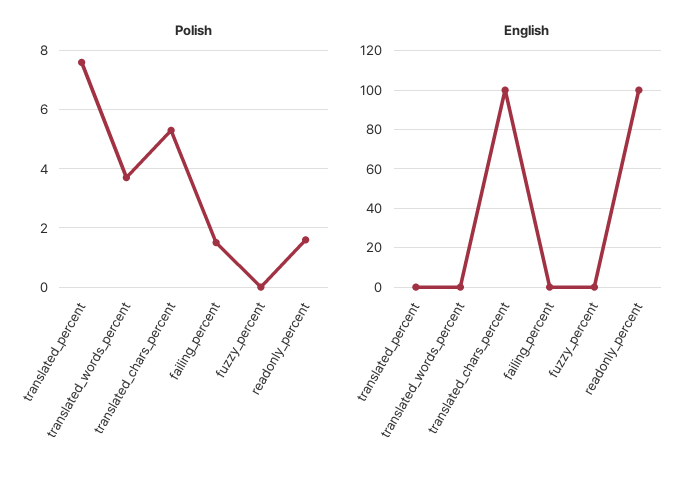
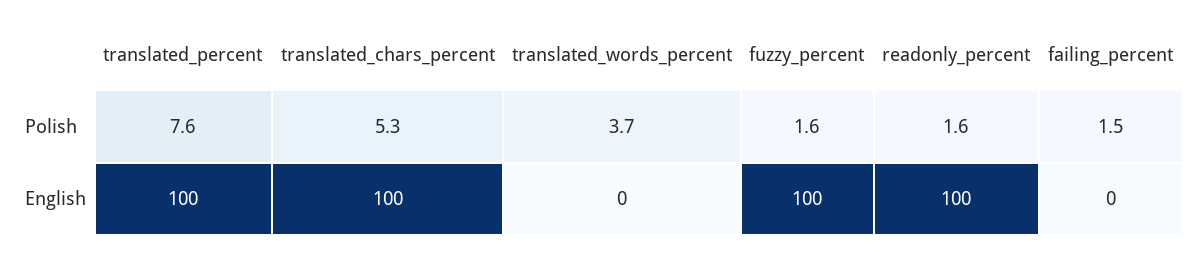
  {
    "Polish": {
      "translated_percent": 7.6,
      "translated_words_percent": 3.7,
      "translated_chars_percent": 5.3,
      "failing_percent": 1.5,
-     "fuzzy_percent": 0,
+     "fuzzy_percent": 1.6,
      "readonly_percent": 1.6
    },
    "English": {
-     "translated_percent": 0,
+     "translated_percent": 100,
      "translated_words_percent": 0,
      "translated_chars_percent": 100,
      "failing_percent": 0,
-     "fuzzy_percent": 0,
+     "fuzzy_percent": 100,
      "readonly_percent": 100
    }
  }

